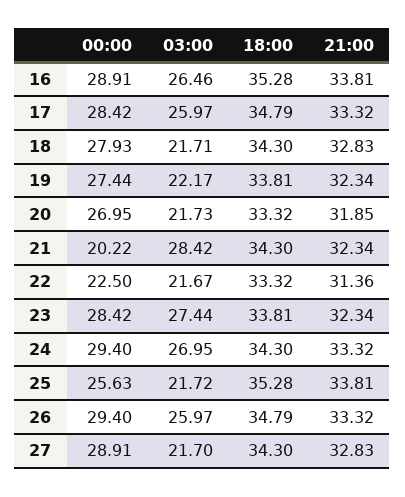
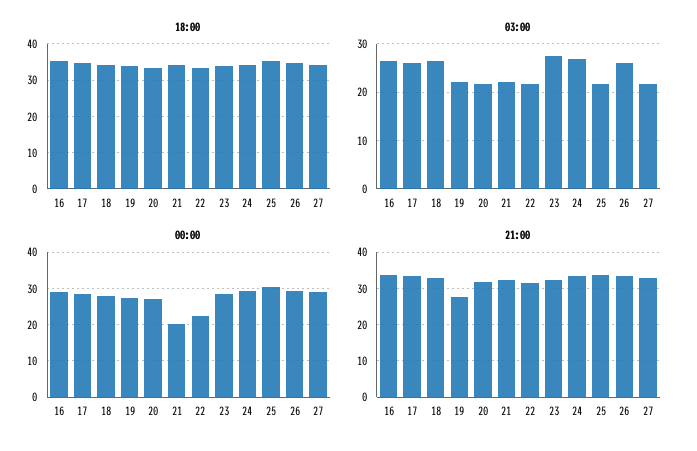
  {
    "00:00": {
      "16": 28.91,
      "17": 28.42,
      "18": 27.93,
      "19": 27.44,
      "20": 26.95,
      "21": 20.22,
      "22": 22.5,
      "23": 28.42,
      "24": 29.4,
-     "25": 25.63,
+     "25": 30,
      "26": 29.4,
      "27": 28.91
    },
    "03:00": {
      "16": 26.46,
      "17": 25.97,
-     "18": 21.71,
+     "18": 26,
      "19": 22.17,
      "20": 21.73,
-     "21": 28.42,
+     "21": 22,
      "22": 21.67,
      "23": 27.44,
      "24": 26.95,
      "25": 21.72,
      "26": 25.97,
      "27": 21.7
    },
    "18:00": {
      "16": 35.28,
      "17": 34.79,
      "18": 34.3,
      "19": 33.81,
      "20": 33.32,
      "21": 34.3,
      "22": 33.32,
      "23": 33.81,
      "24": 34.3,
      "25": 35.28,
      "26": 34.79,
      "27": 34.3
    },
    "21:00": {
      "16": 33.81,
      "17": 33.32,
      "18": 32.83,
-     "19": 32.34,
+     "19": 28,
      "20": 31.85,
      "21": 32.34,
      "22": 31.36,
      "23": 32.34,
      "24": 33.32,
      "25": 33.81,
      "26": 33.32,
      "27": 32.83
    }
  }

